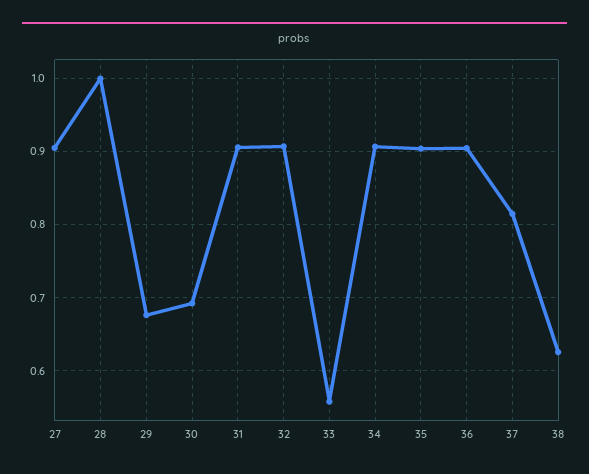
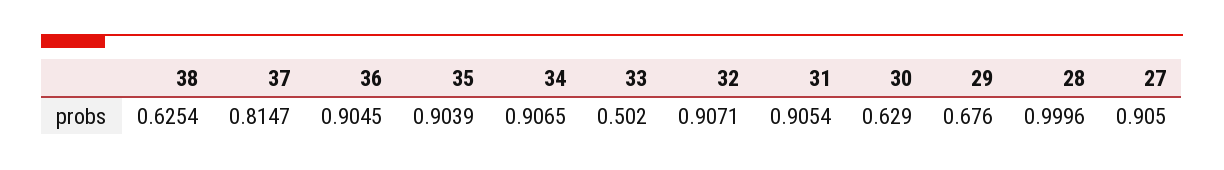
  {
    "27": 0.905,
    "28": 0.9996,
    "29": 0.676,
-   "30": 0.69,
+   "30": 0.629,
    "31": 0.9054,
    "32": 0.9071,
-   "33": 0.56,
+   "33": 0.502,
    "34": 0.9065,
    "35": 0.9039,
    "36": 0.9045,
    "37": 0.8147,
    "38": 0.6254
  }

